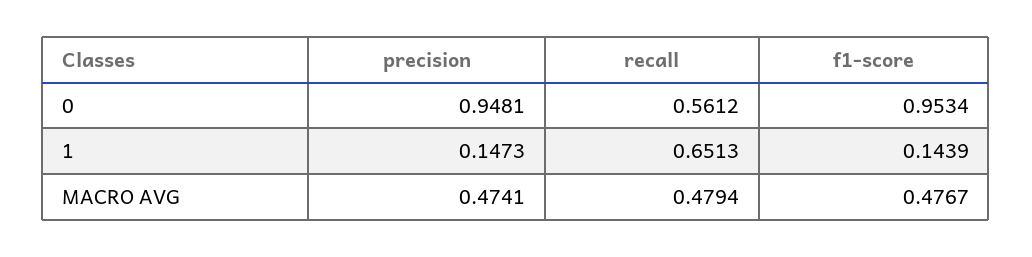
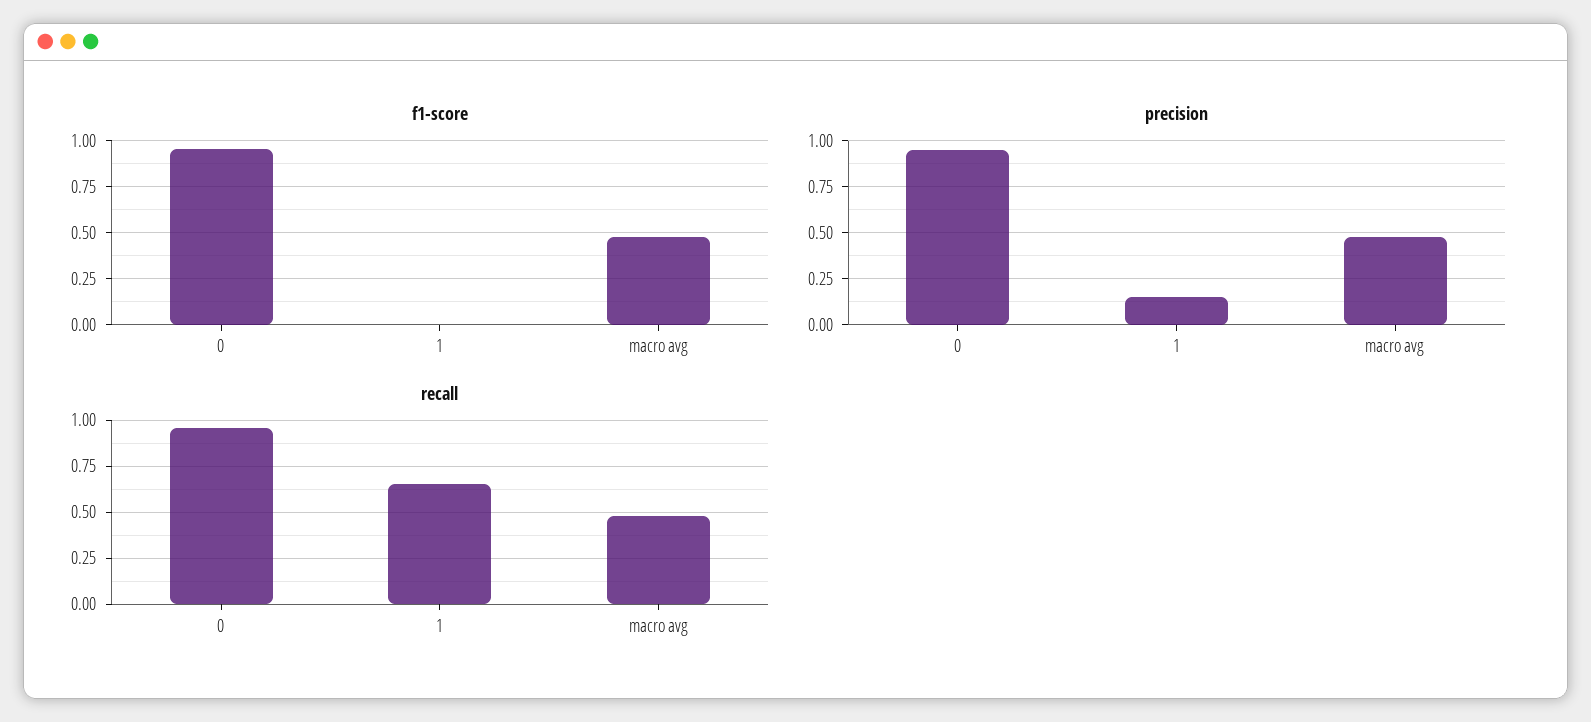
  {
    "precision": {
      "0": 0.9481,
      "1": 0.1473,
      "MACRO AVG": 0.4741
    },
    "recall": {
-     "0": 0.5612,
+     "0": 0.95,
      "1": 0.6513,
      "MACRO AVG": 0.4794
    },
    "f1-score": {
      "0": 0.9534,
-     "1": 0.1439,
+     "1": 0,
      "MACRO AVG": 0.4767
    }
  }

